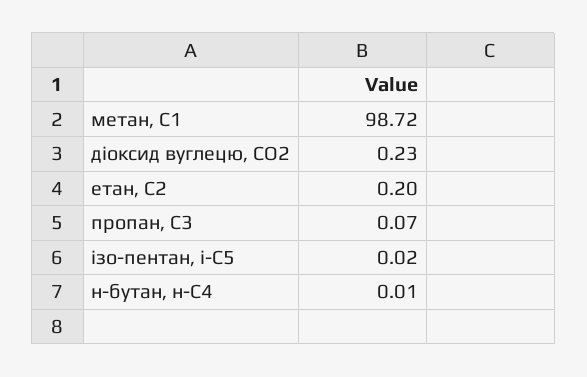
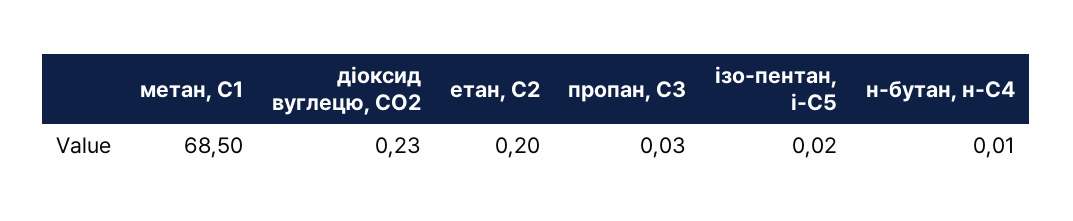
  {
-   "метан, С1": 98.72,
+   "метан, С1": 68.5,
    "діоксид вуглецю, CО2": 0.23,
    "етан, С2": 0.2,
-   "пропан, С3": 0.07,
+   "пропан, С3": 0.03,
    "ізо-пентан, і-С5": 0.02,
    "н-бутан, н-С4": 0.01
  }

